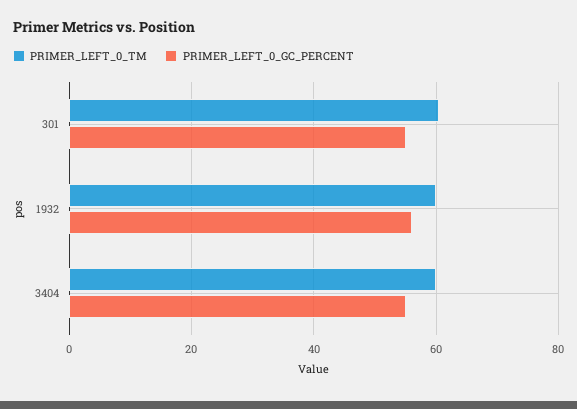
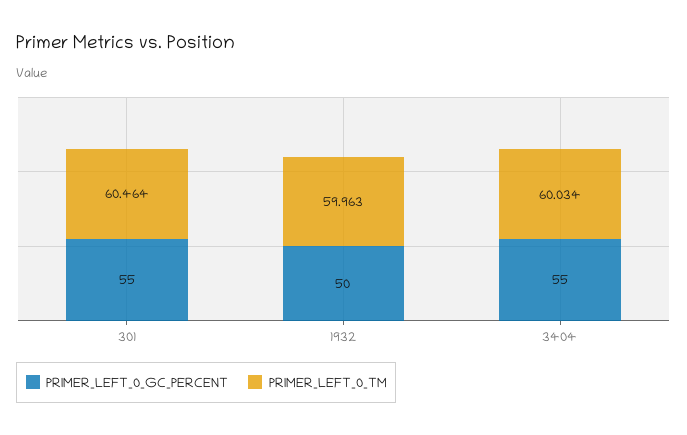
  {
    "PRIMER_LEFT_0_TM": {
      "301": 60.464,
      "1932": 59.963,
      "3404": 60.034
    },
    "PRIMER_LEFT_0_GC_PERCENT": {
      "301": 55,
-     "1932": 56,
+     "1932": 50,
      "3404": 55
    }
  }

